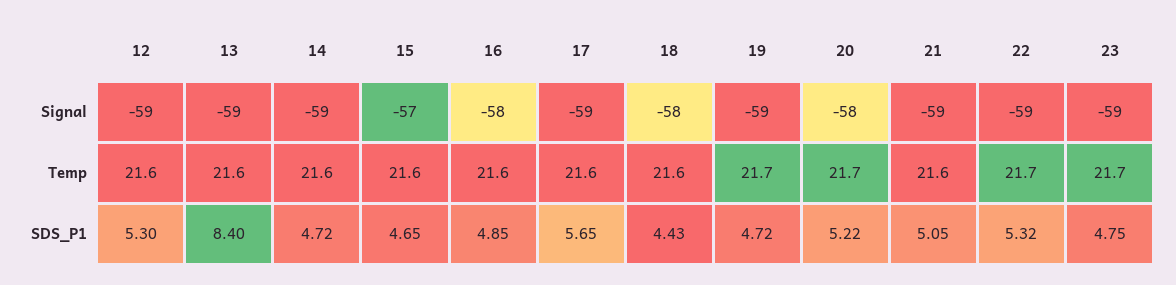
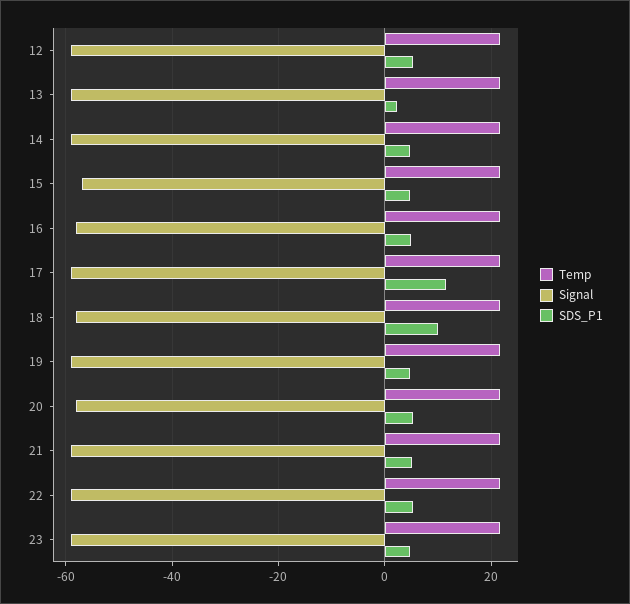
  {
    "Signal": {
      "12": -59,
      "13": -59,
      "14": -59,
      "15": -57,
      "16": -58,
      "17": -59,
      "18": -58,
      "19": -59,
      "20": -58,
      "21": -59,
      "22": -59,
      "23": -59
    },
    "Temp": {
      "12": 21.6,
      "13": 21.6,
      "14": 21.6,
      "15": 21.6,
      "16": 21.6,
      "17": 21.6,
      "18": 21.6,
      "19": 21.7,
      "20": 21.7,
      "21": 21.6,
      "22": 21.7,
      "23": 21.7
    },
    "SDS_P1": {
      "12": 5.3,
-     "13": 8.4,
+     "13": 2,
      "14": 4.72,
      "15": 4.65,
      "16": 4.85,
-     "17": 5.65,
+     "17": 12,
-     "18": 4.43,
+     "18": 10,
      "19": 4.72,
      "20": 5.22,
      "21": 5.05,
      "22": 5.32,
      "23": 4.75
    }
  }

